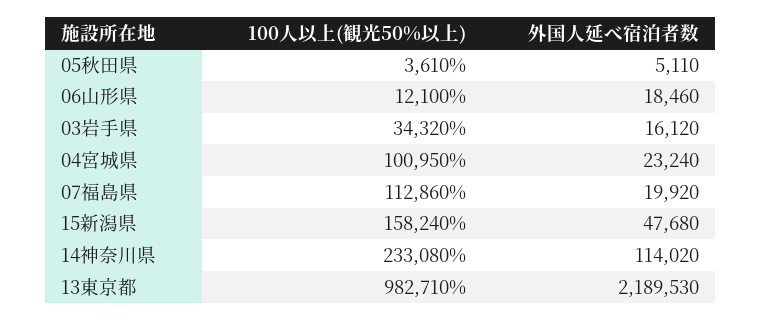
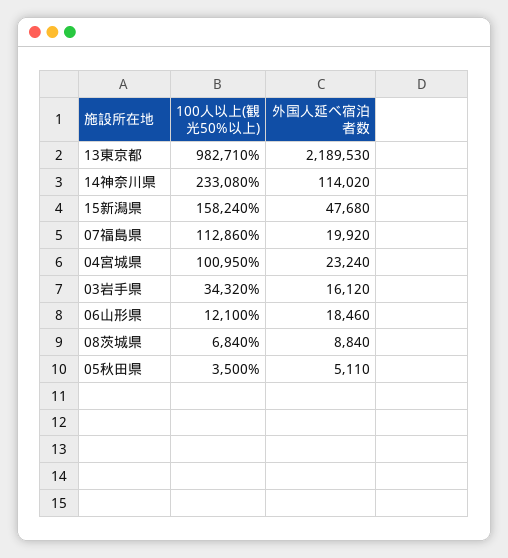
  {
    "100人以上(観光50%以上)": {
-     "05秋田県": 3610,
+     "05秋田県": 3500,
      "06山形県": 12100,
      "03岩手県": 34320,
      "04宮城県": 100950,
      "07福島県": 112860,
      "15新潟県": 158240,
      "14神奈川県": 233080,
-     "13東京都": 982710
+     "13東京都": 982710,
+     "08茨城県": 6840
    },
    "外国人延べ宿泊者数": {
      "05秋田県": 5110,
      "06山形県": 18460,
      "03岩手県": 16120,
      "04宮城県": 23240,
      "07福島県": 19920,
      "15新潟県": 47680,
      "14神奈川県": 114020,
-     "13東京都": 2189530
+     "13東京都": 2189530,
+     "08茨城県": 8840
    }
  }

